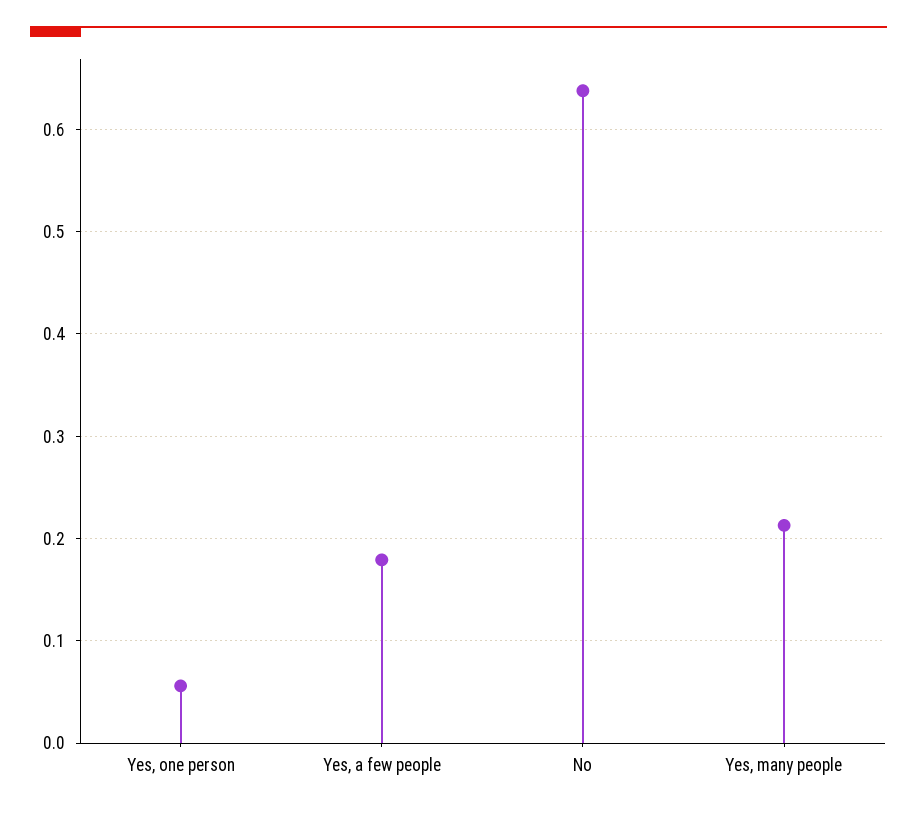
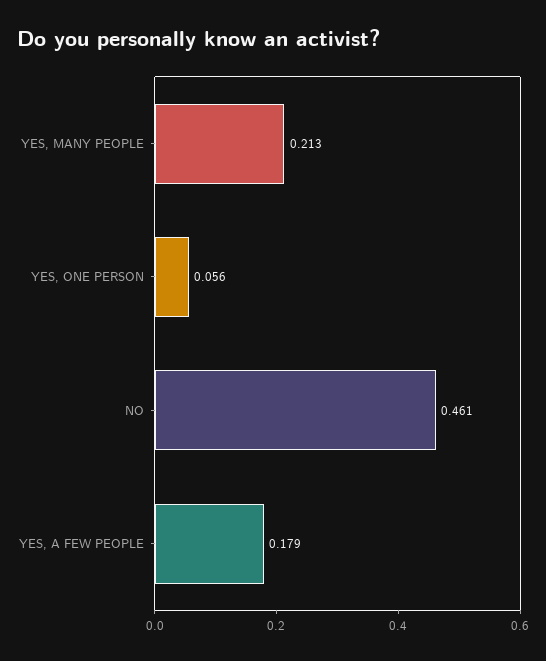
  {
    "Yes, one person": 0.056,
    "Yes, a few people": 0.179,
-   "No": 0.64,
+   "No": 0.461,
    "Yes, many people": 0.213
  }

